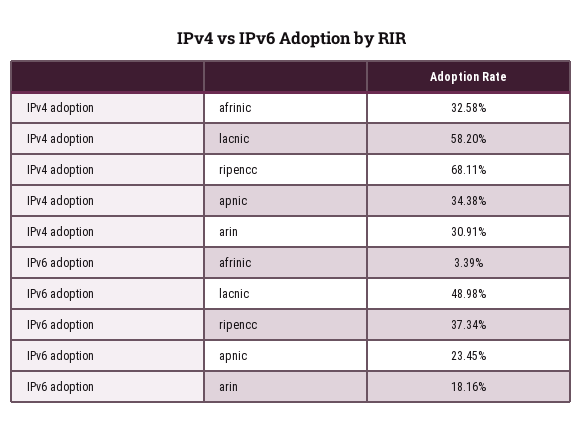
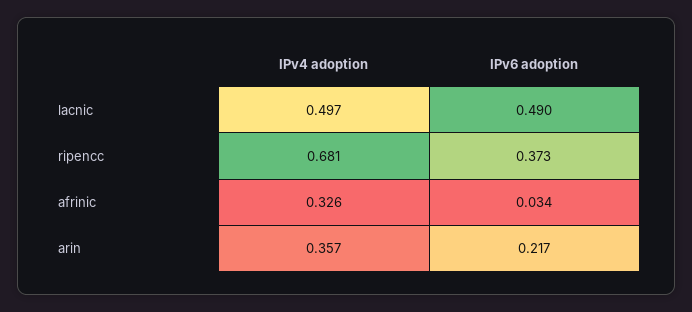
  {
    "IPv4 adoption": {
      "afrinic": 0.3258,
-     "lacnic": 0.582,
+     "lacnic": 0.497,
      "ripencc": 0.6811,
-     "apnic": 0.3438,
-     "arin": 0.3091
+     "arin": 0.357
    },
    "IPv6 adoption": {
      "afrinic": 0.0339,
      "lacnic": 0.4898,
      "ripencc": 0.3734,
-     "apnic": 0.2345,
-     "arin": 0.1816
+     "arin": 0.217
    }
  }

